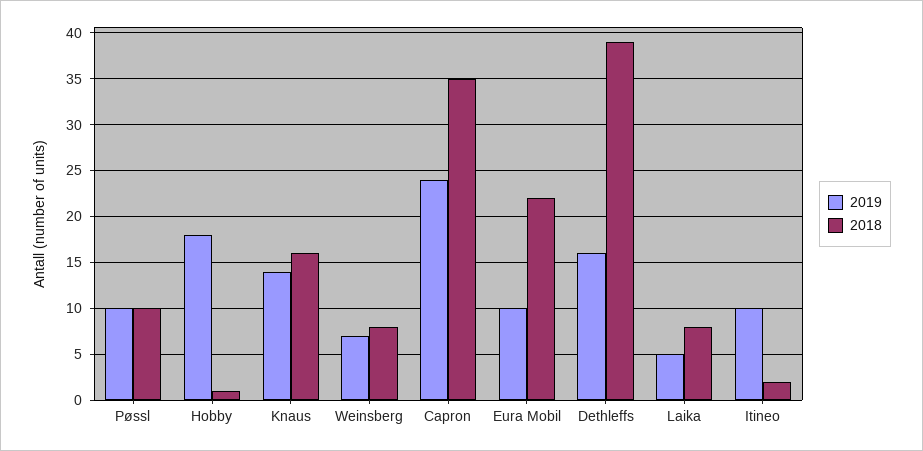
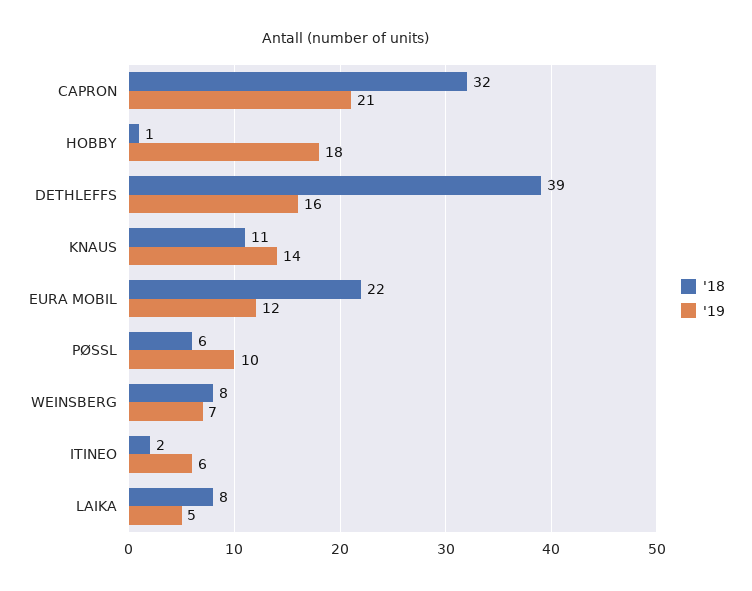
  {
    "2019": {
      "Pøssl": 10,
      "Hobby": 18,
      "Knaus": 14,
      "Weinsberg": 7,
-     "Capron": 24,
+     "Capron": 21,
-     "Eura Mobil": 10,
+     "Eura Mobil": 12,
      "Dethleffs": 16,
      "Laika": 5,
-     "Itineo": 10
+     "Itineo": 6
    },
    "2018": {
-     "Pøssl": 10,
+     "Pøssl": 6,
      "Hobby": 1,
-     "Knaus": 16,
+     "Knaus": 11,
      "Weinsberg": 8,
-     "Capron": 35,
+     "Capron": 32,
      "Eura Mobil": 22,
      "Dethleffs": 39,
      "Laika": 8,
      "Itineo": 2
    }
  }

